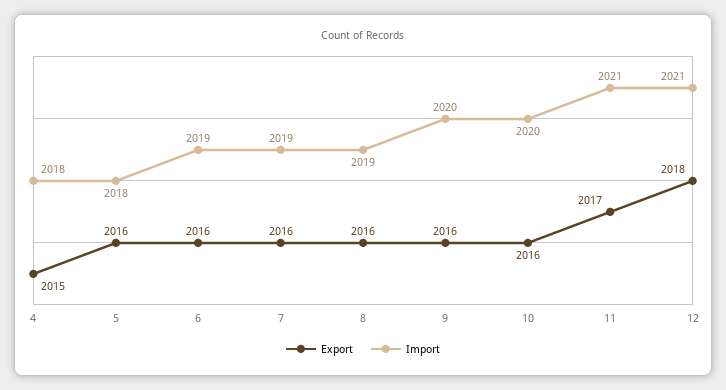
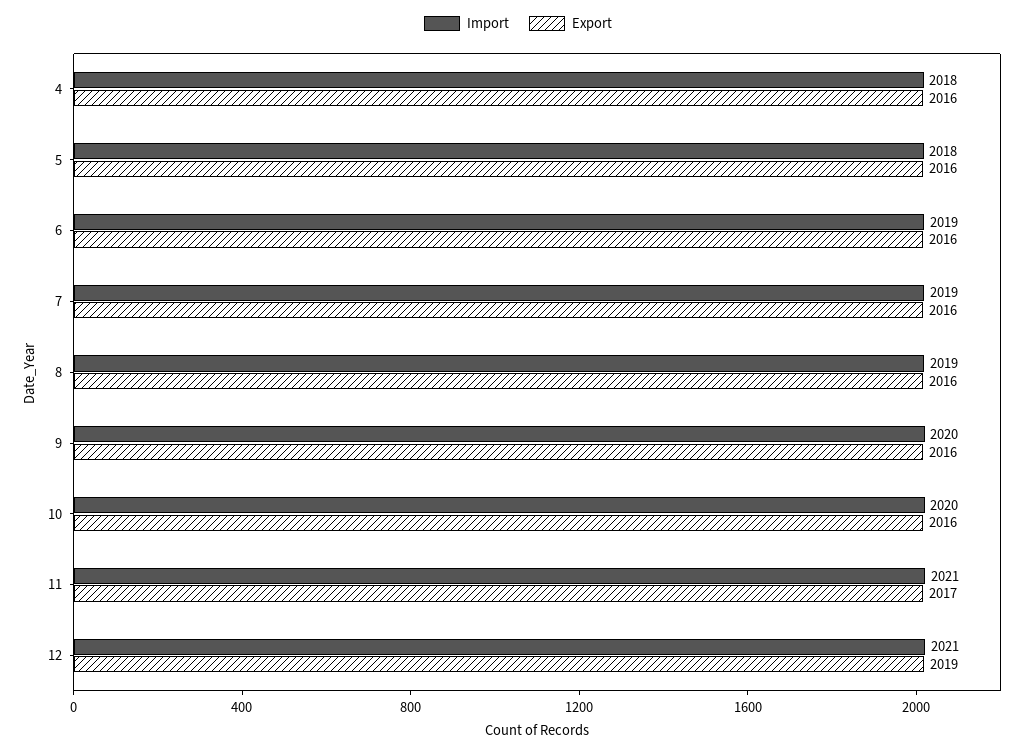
  {
    "Export": {
-     "4": 2015,
+     "4": 2016,
      "5": 2016,
      "6": 2016,
      "7": 2016,
      "8": 2016,
      "9": 2016,
      "10": 2016,
      "11": 2017,
-     "12": 2018
+     "12": 2019
    },
    "Import": {
      "4": 2018,
      "5": 2018,
      "6": 2019,
      "7": 2019,
      "8": 2019,
      "9": 2020,
      "10": 2020,
      "11": 2021,
      "12": 2021
    }
  }

